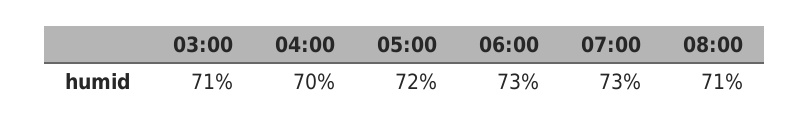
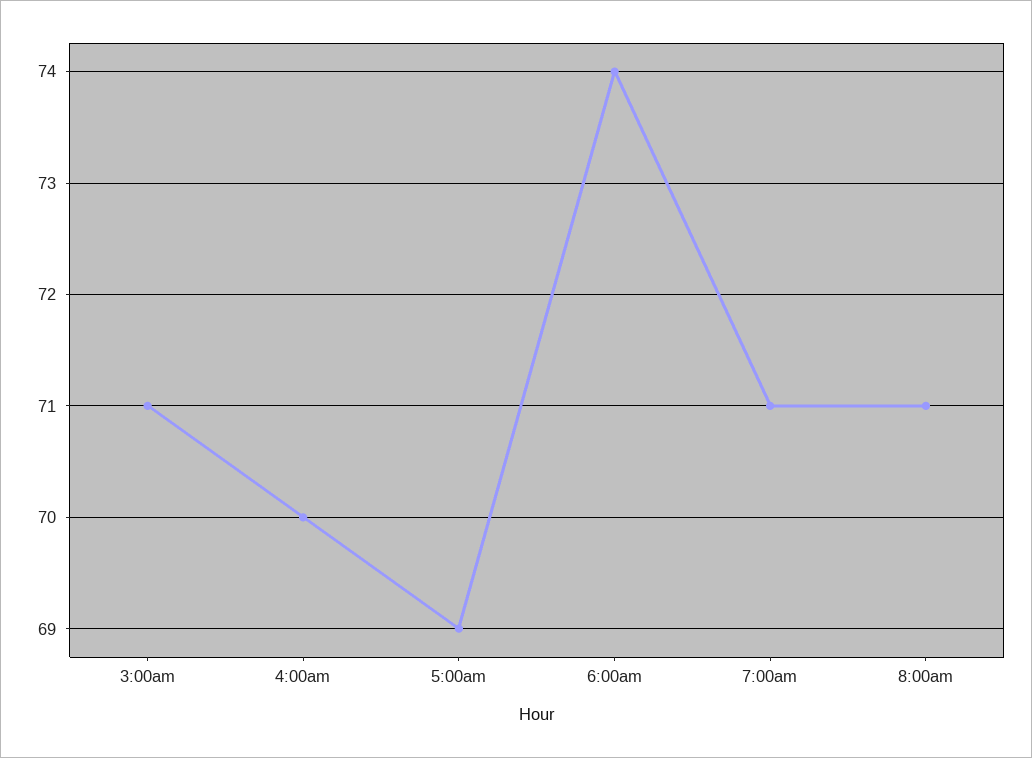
  {
    "03:00": 71,
    "04:00": 70,
-   "05:00": 72,
+   "05:00": 69,
-   "06:00": 73,
+   "06:00": 74,
-   "07:00": 73,
+   "07:00": 71,
    "08:00": 71
  }

